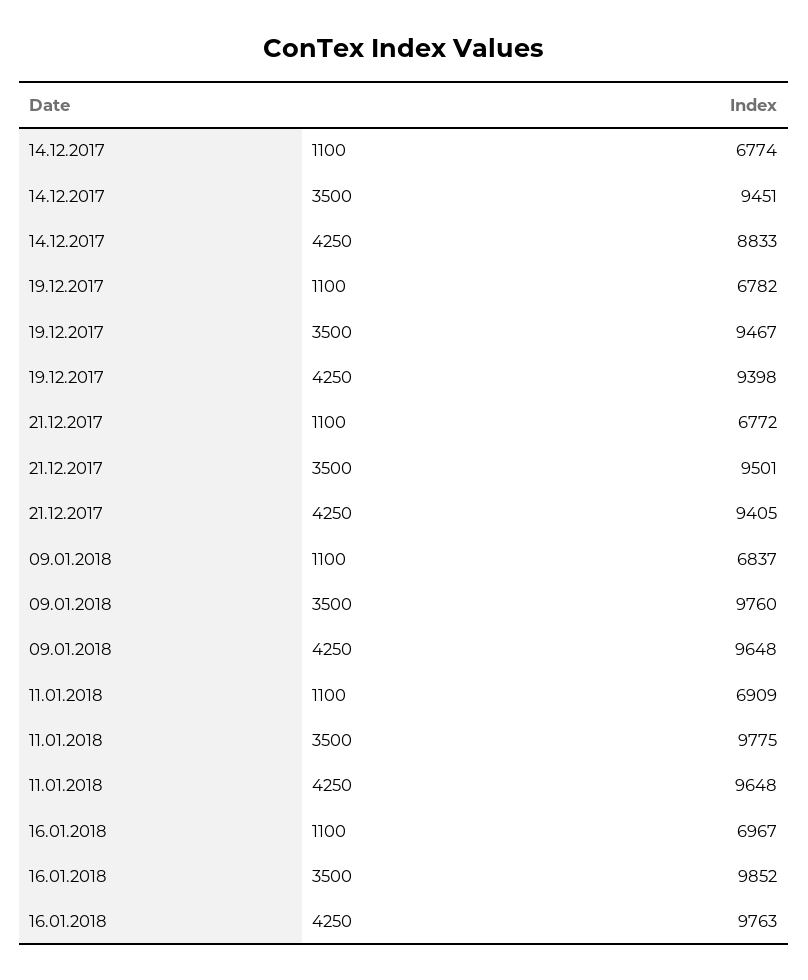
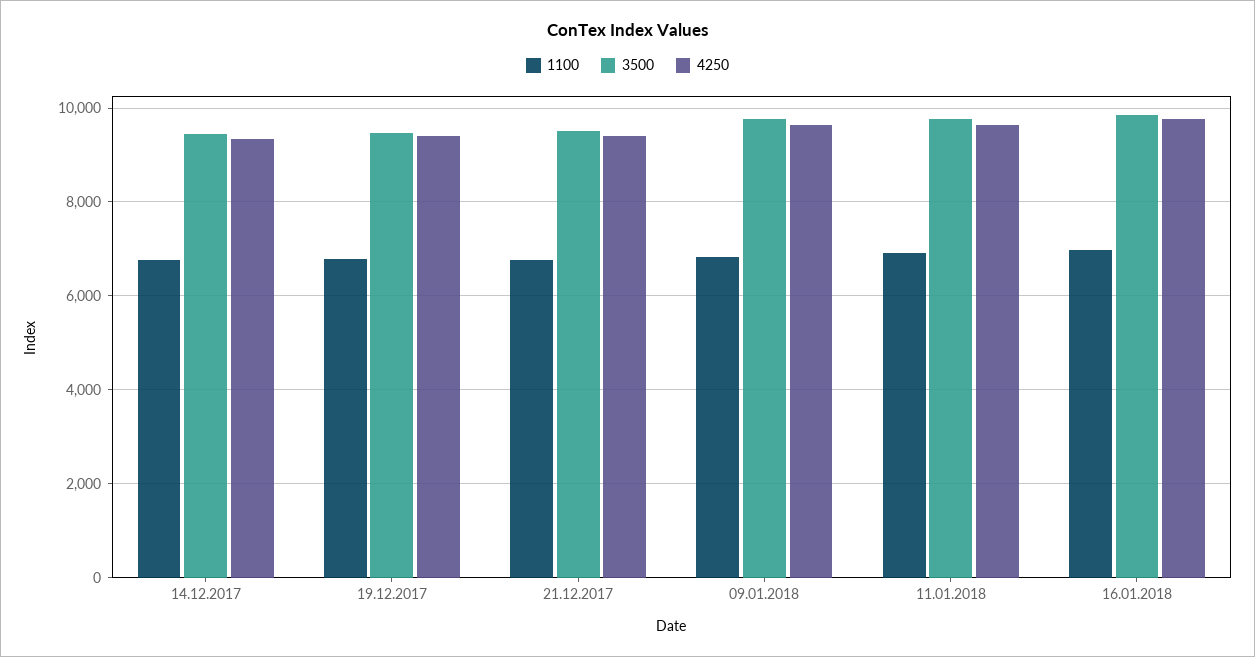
  {
    "1100": {
      "14.12.2017": 6774,
      "19.12.2017": 6782,
      "21.12.2017": 6772,
      "09.01.2018": 6837,
      "11.01.2018": 6909,
      "16.01.2018": 6967
    },
    "3500": {
      "14.12.2017": 9451,
      "19.12.2017": 9467,
      "21.12.2017": 9501,
      "09.01.2018": 9760,
      "11.01.2018": 9775,
      "16.01.2018": 9852
    },
    "4250": {
-     "14.12.2017": 8833,
+     "14.12.2017": 9400,
      "19.12.2017": 9398,
      "21.12.2017": 9405,
      "09.01.2018": 9648,
      "11.01.2018": 9648,
      "16.01.2018": 9763
    }
  }

